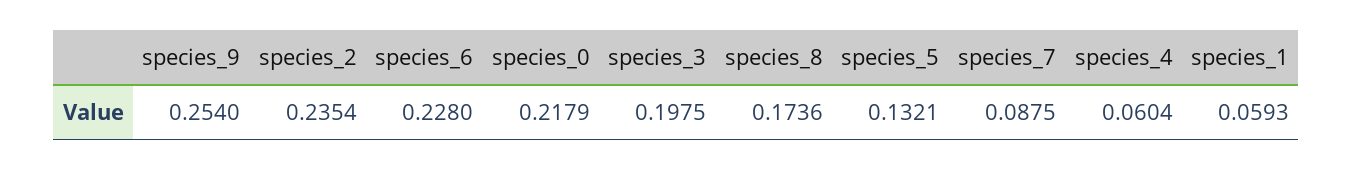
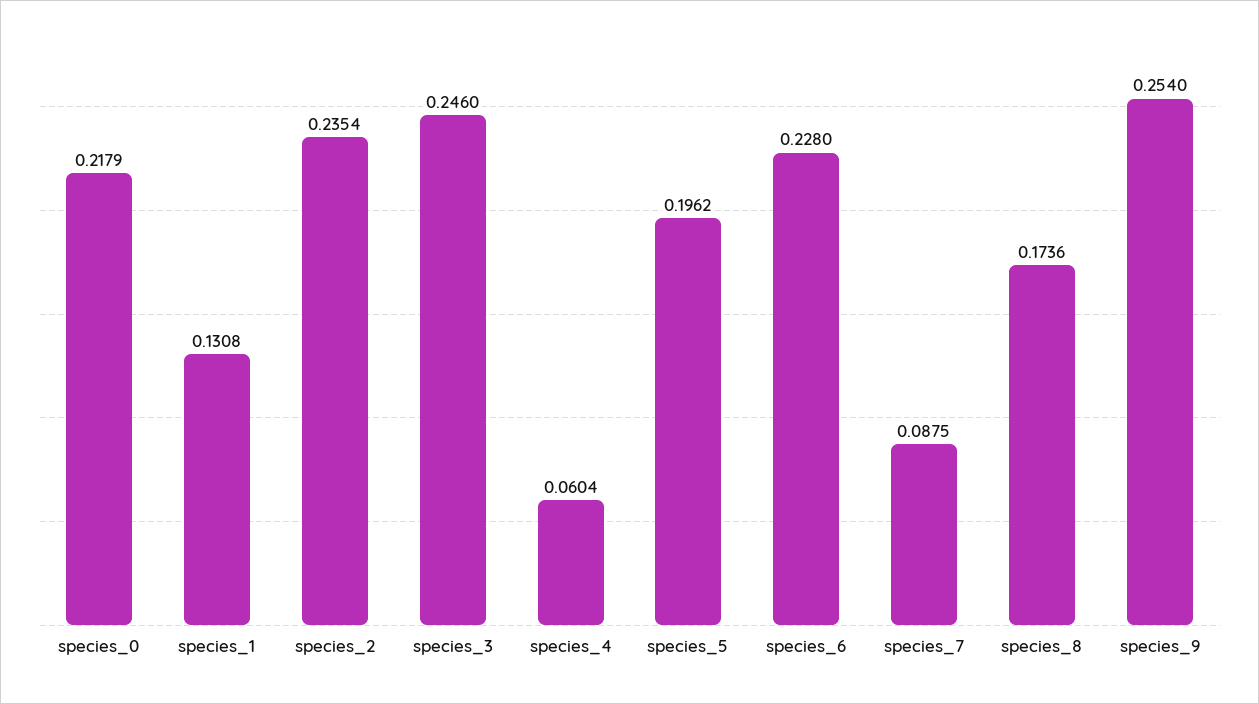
  {
    "species_9": 0.254,
    "species_2": 0.2354,
    "species_6": 0.228,
    "species_0": 0.2179,
-   "species_3": 0.1975,
+   "species_3": 0.246,
    "species_8": 0.1736,
-   "species_5": 0.1321,
+   "species_5": 0.1962,
    "species_7": 0.0875,
    "species_4": 0.0604,
-   "species_1": 0.0593
+   "species_1": 0.1308
  }

